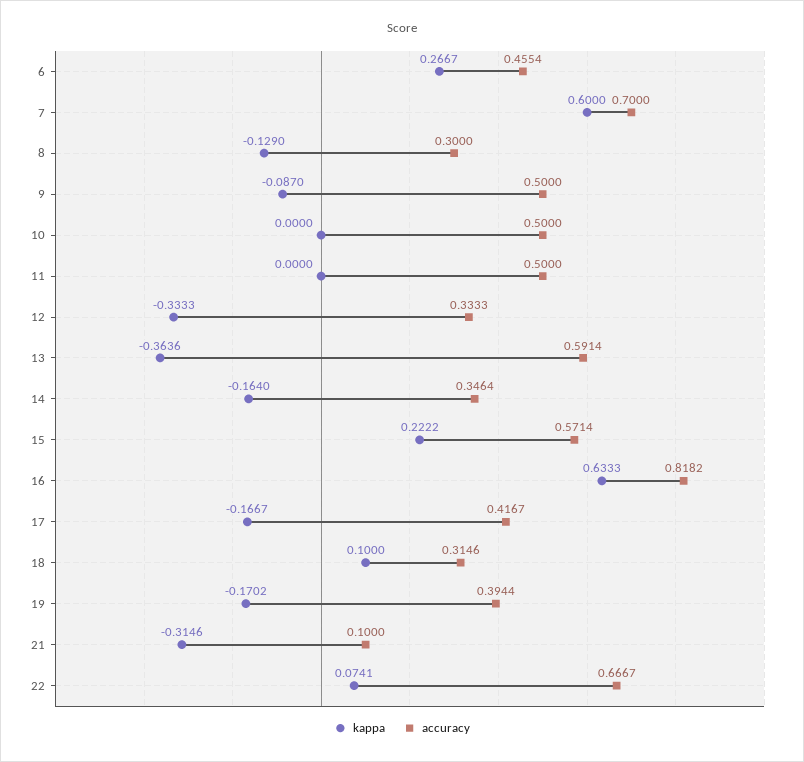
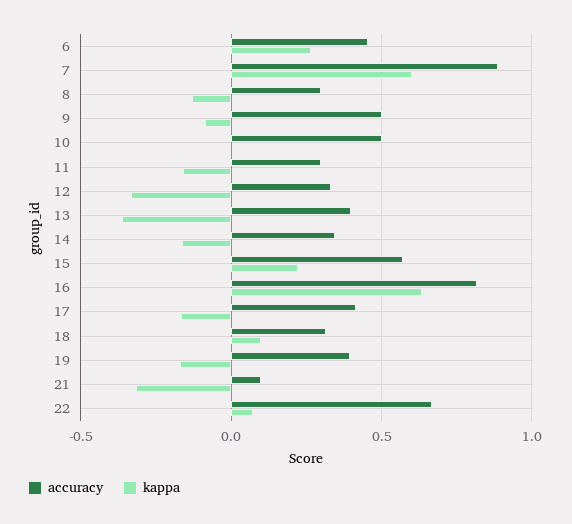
  {
    "kappa": {
      "6": 0.2667,
      "7": 0.6,
      "8": -0.129,
      "9": -0.087,
      "10": 0,
-     "11": 0,
+     "11": -0.15,
      "12": -0.3333,
      "13": -0.3636,
      "14": -0.164,
      "15": 0.2222,
      "16": 0.6333,
      "17": -0.1667,
      "18": 0.1,
      "19": -0.1702,
      "21": -0.3146,
      "22": 0.0741
    },
    "accuracy": {
      "6": 0.4554,
-     "7": 0.7,
+     "7": 0.9,
      "8": 0.3,
      "9": 0.5,
      "10": 0.5,
-     "11": 0.5,
+     "11": 0.3,
      "12": 0.3333,
-     "13": 0.5914,
+     "13": 0.4,
      "14": 0.3464,
      "15": 0.5714,
      "16": 0.8182,
      "17": 0.4167,
      "18": 0.3146,
      "19": 0.3944,
      "21": 0.1,
      "22": 0.6667
    }
  }

